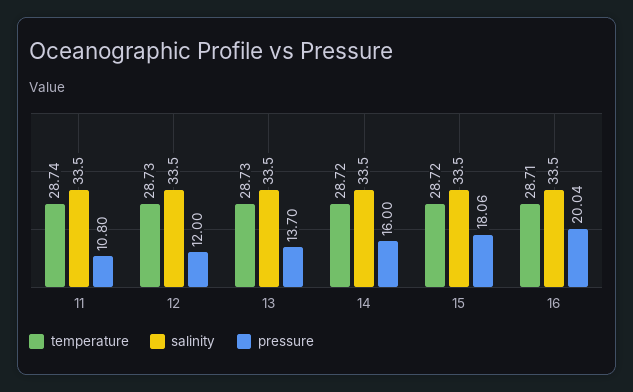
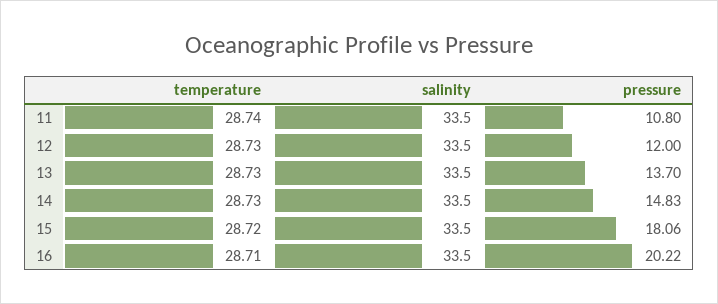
  {
    "temperature": {
      "11": 28.74,
      "12": 28.73,
      "13": 28.73,
-     "14": 28.72,
+     "14": 28.73,
      "15": 28.72,
      "16": 28.71
    },
    "salinity": {
      "11": 33.5,
      "12": 33.5,
      "13": 33.5,
      "14": 33.5,
      "15": 33.5,
      "16": 33.5
    },
    "pressure": {
      "11": 10.8,
      "12": 12,
      "13": 13.7,
-     "14": 16,
+     "14": 14.83,
      "15": 18.06,
-     "16": 20.04
+     "16": 20.22
    }
  }

